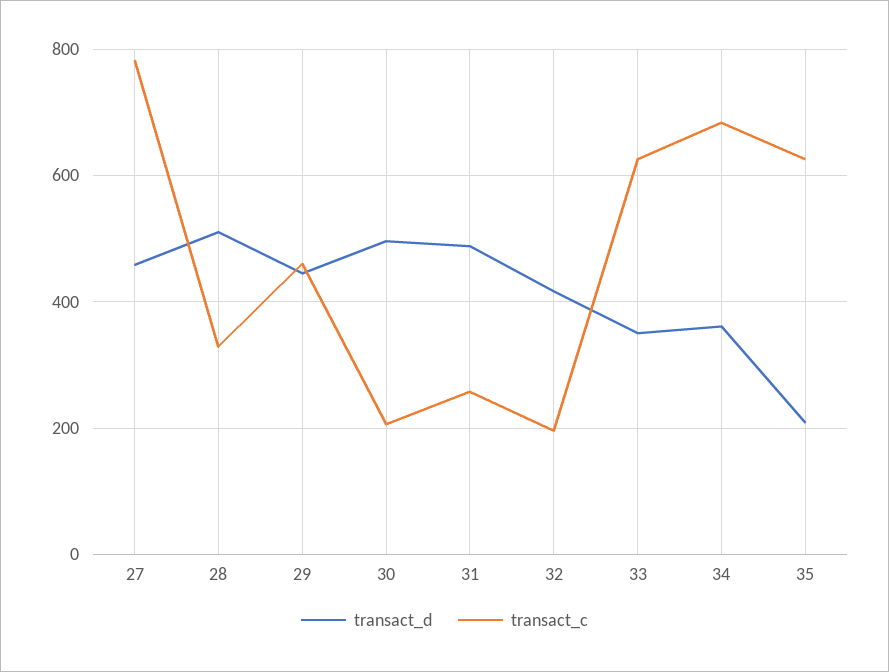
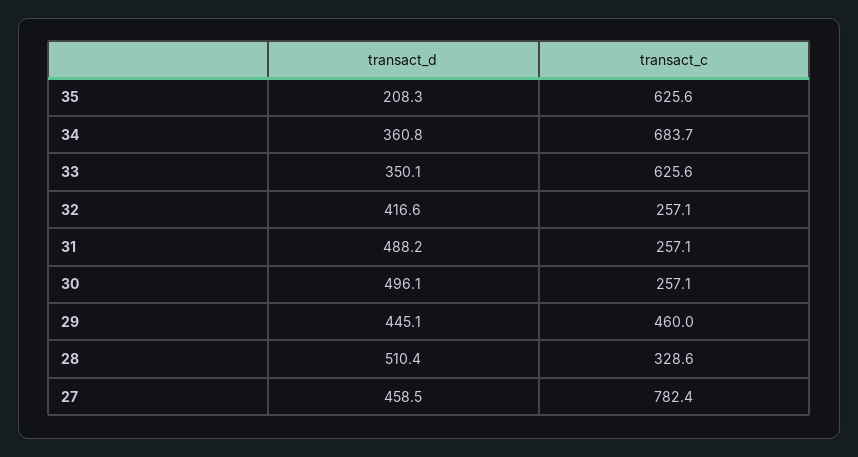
  {
    "transact_d": {
      "27": 458.5,
      "28": 510.4,
      "29": 445.1,
      "30": 496.1,
      "31": 488.2,
      "32": 416.6,
      "33": 350.1,
      "34": 360.8,
      "35": 208.3
    },
    "transact_c": {
      "27": 782.4,
      "28": 328.6,
      "29": 460,
-     "30": 200,
+     "30": 257.1,
      "31": 257.1,
-     "32": 200,
+     "32": 257.1,
      "33": 625.6,
      "34": 683.7,
      "35": 625.6
    }
  }

